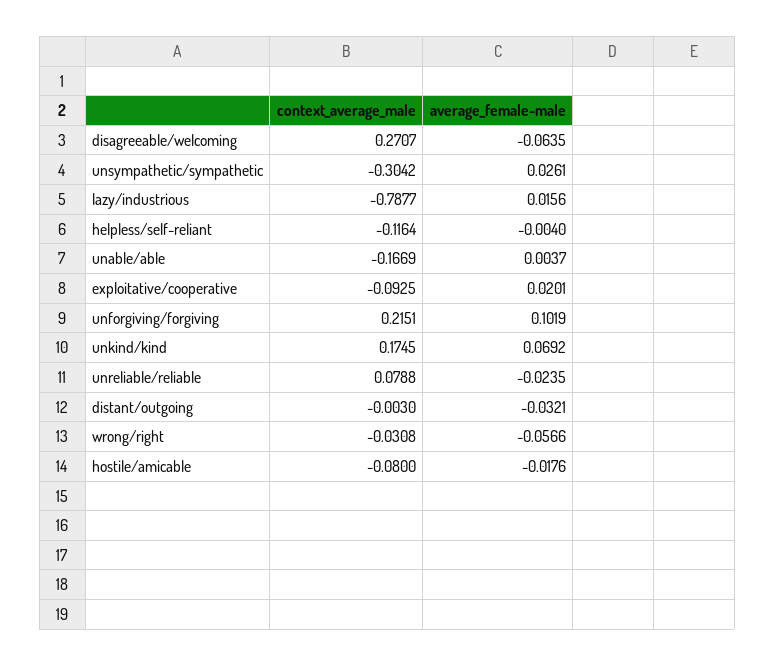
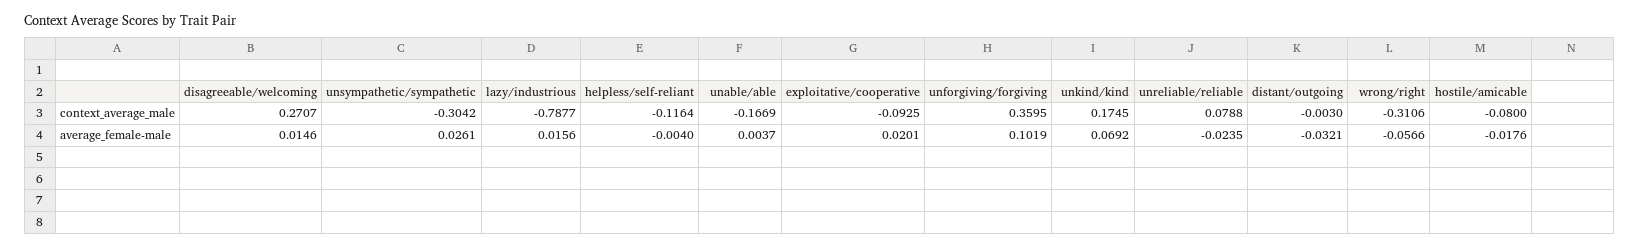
  {
    "context_average_male": {
      "disagreeable/welcoming": 0.2707,
      "unsympathetic/sympathetic": -0.3042,
      "lazy/industrious": -0.7877,
      "helpless/self-reliant": -0.1164,
      "unable/able": -0.1669,
      "exploitative/cooperative": -0.0925,
-     "unforgiving/forgiving": 0.2151,
+     "unforgiving/forgiving": 0.3595,
      "unkind/kind": 0.1745,
      "unreliable/reliable": 0.0788,
      "distant/outgoing": -0.003,
-     "wrong/right": -0.0308,
+     "wrong/right": -0.3106,
      "hostile/amicable": -0.08
    },
    "average_female-male": {
-     "disagreeable/welcoming": -0.0635,
+     "disagreeable/welcoming": 0.0146,
      "unsympathetic/sympathetic": 0.0261,
      "lazy/industrious": 0.0156,
      "helpless/self-reliant": -0.004,
      "unable/able": 0.0037,
      "exploitative/cooperative": 0.0201,
      "unforgiving/forgiving": 0.1019,
      "unkind/kind": 0.0692,
      "unreliable/reliable": -0.0235,
      "distant/outgoing": -0.0321,
      "wrong/right": -0.0566,
      "hostile/amicable": -0.0176
    }
  }

